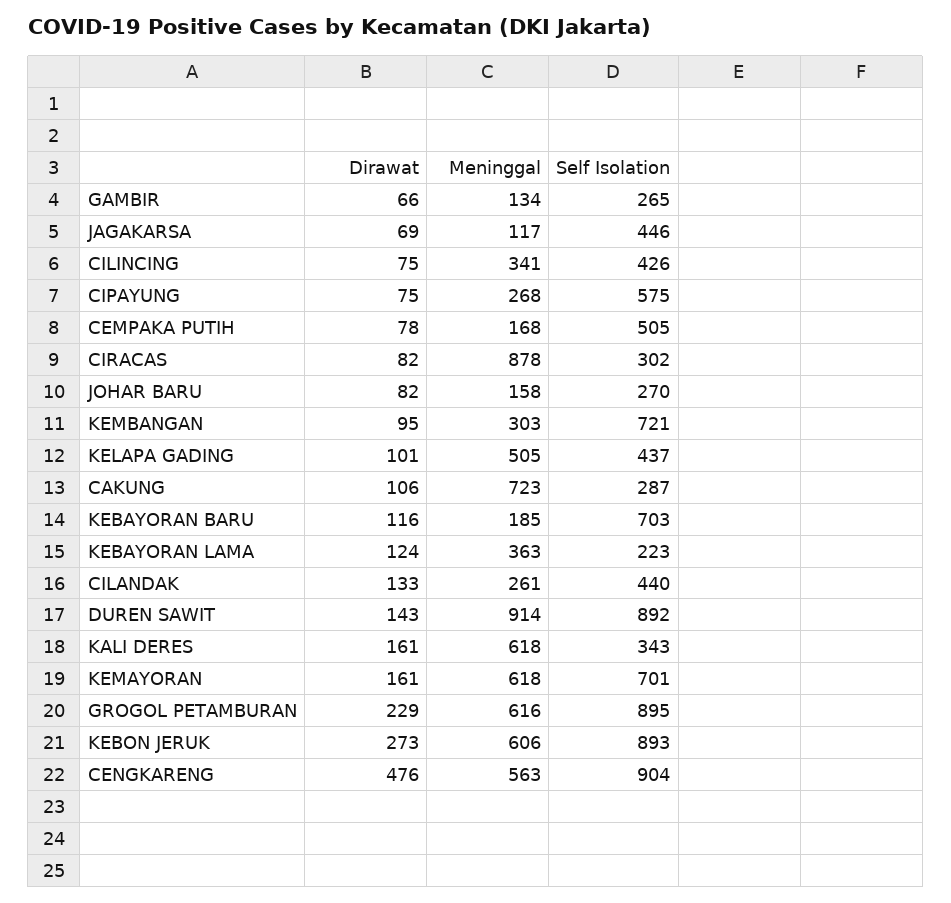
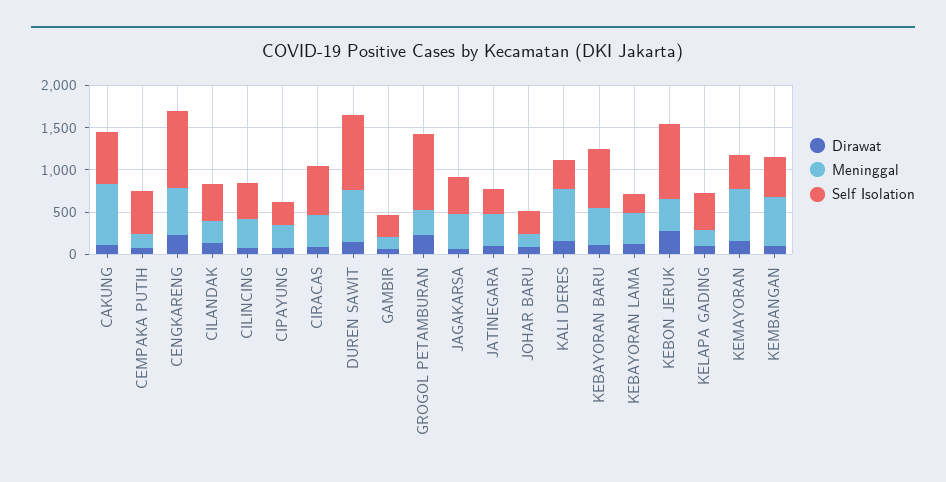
  {
    "Dirawat": {
      "GAMBIR": 66,
      "JAGAKARSA": 69,
      "CILINCING": 75,
      "CIPAYUNG": 75,
      "CEMPAKA PUTIH": 78,
      "CIRACAS": 82,
      "JOHAR BARU": 82,
      "KEMBANGAN": 95,
      "KELAPA GADING": 101,
      "CAKUNG": 106,
      "KEBAYORAN BARU": 116,
      "KEBAYORAN LAMA": 124,
      "CILANDAK": 133,
      "DUREN SAWIT": 143,
      "KALI DERES": 161,
      "KEMAYORAN": 161,
      "GROGOL PETAMBURAN": 229,
      "KEBON JERUK": 273,
-     "CENGKARENG": 476
+     "CENGKARENG": 200,
+     "JATINEGARA": 100
    },
    "Meninggal": {
      "GAMBIR": 134,
-     "JAGAKARSA": 117,
+     "JAGAKARSA": 400,
      "CILINCING": 341,
      "CIPAYUNG": 268,
      "CEMPAKA PUTIH": 168,
-     "CIRACAS": 878,
+     "CIRACAS": 400,
      "JOHAR BARU": 158,
-     "KEMBANGAN": 303,
+     "KEMBANGAN": 600,
-     "KELAPA GADING": 505,
+     "KELAPA GADING": 200,
      "CAKUNG": 723,
-     "KEBAYORAN BARU": 185,
+     "KEBAYORAN BARU": 400,
      "KEBAYORAN LAMA": 363,
      "CILANDAK": 261,
-     "DUREN SAWIT": 914,
+     "DUREN SAWIT": 600,
      "KALI DERES": 618,
      "KEMAYORAN": 618,
-     "GROGOL PETAMBURAN": 616,
+     "GROGOL PETAMBURAN": 300,
-     "KEBON JERUK": 606,
+     "KEBON JERUK": 400,
-     "CENGKARENG": 563
+     "CENGKARENG": 563,
+     "JATINEGARA": 400
    },
    "Self Isolation": {
      "GAMBIR": 265,
      "JAGAKARSA": 446,
      "CILINCING": 426,
-     "CIPAYUNG": 575,
+     "CIPAYUNG": 300,
      "CEMPAKA PUTIH": 505,
-     "CIRACAS": 302,
+     "CIRACAS": 600,
      "JOHAR BARU": 270,
-     "KEMBANGAN": 721,
+     "KEMBANGAN": 500,
      "KELAPA GADING": 437,
-     "CAKUNG": 287,
+     "CAKUNG": 600,
      "KEBAYORAN BARU": 703,
      "KEBAYORAN LAMA": 223,
      "CILANDAK": 440,
      "DUREN SAWIT": 892,
      "KALI DERES": 343,
-     "KEMAYORAN": 701,
+     "KEMAYORAN": 400,
      "GROGOL PETAMBURAN": 895,
      "KEBON JERUK": 893,
-     "CENGKARENG": 904
+     "CENGKARENG": 904,
+     "JATINEGARA": 300
    }
  }

